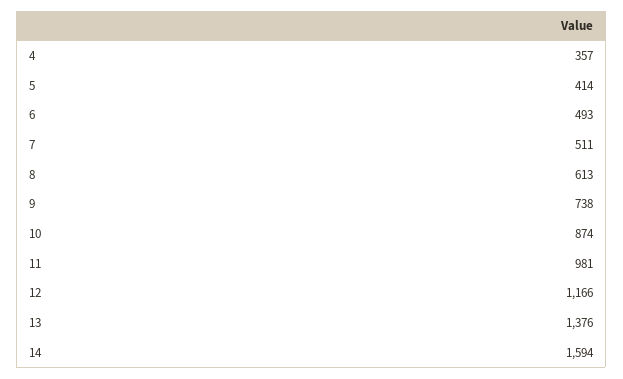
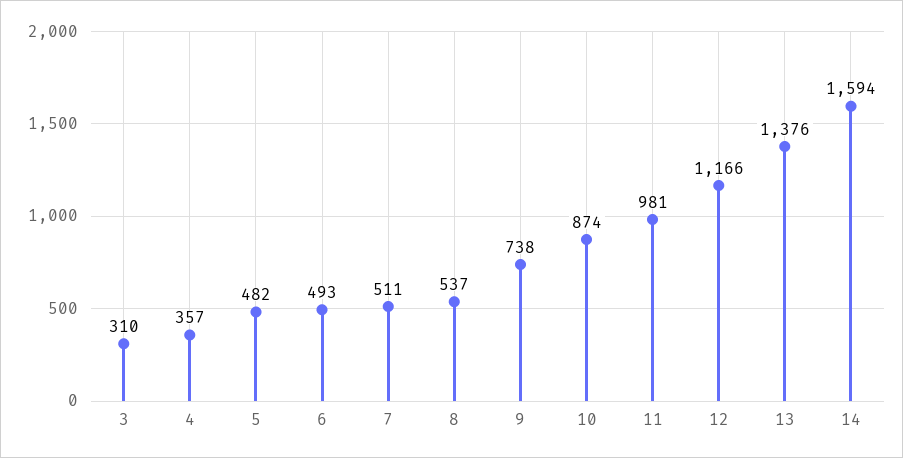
  {
    "4": 357,
-   "5": 414,
+   "5": 482,
    "6": 493,
    "7": 511,
-   "8": 613,
+   "8": 537,
    "9": 738,
    "10": 874,
    "11": 981,
    "12": 1166,
    "13": 1376,
-   "14": 1594
+   "14": 1594,
+   "3": 310
  }

